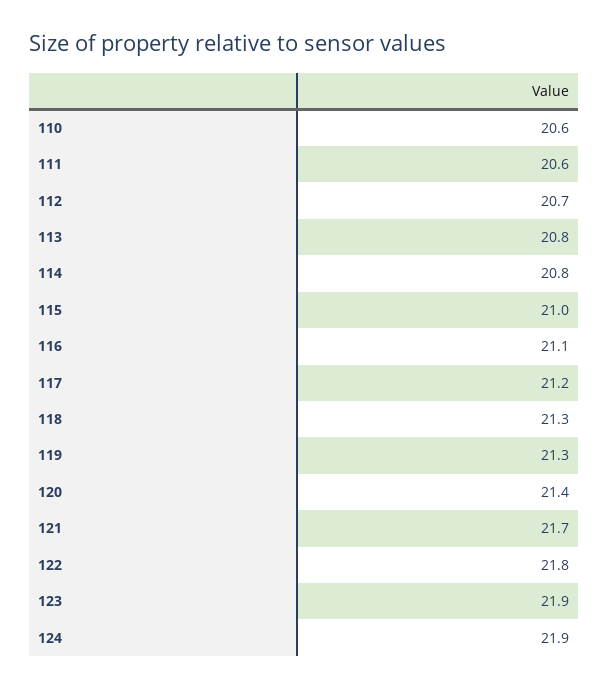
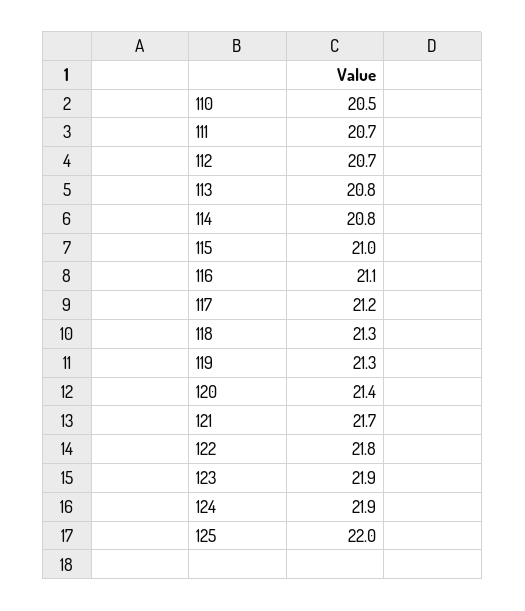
  {
-   "110": 20.6,
+   "110": 20.5,
-   "111": 20.6,
+   "111": 20.7,
    "112": 20.7,
    "113": 20.8,
    "114": 20.8,
    "115": 21,
    "116": 21.1,
    "117": 21.2,
    "118": 21.3,
    "119": 21.3,
    "120": 21.4,
    "121": 21.7,
    "122": 21.8,
    "123": 21.9,
-   "124": 21.9
+   "124": 21.9,
+   "125": 22
  }

